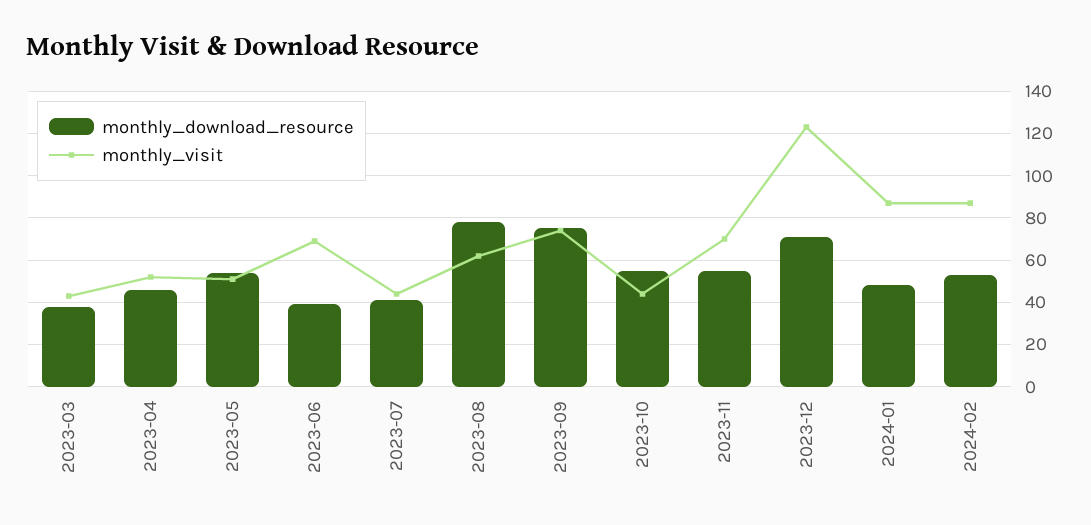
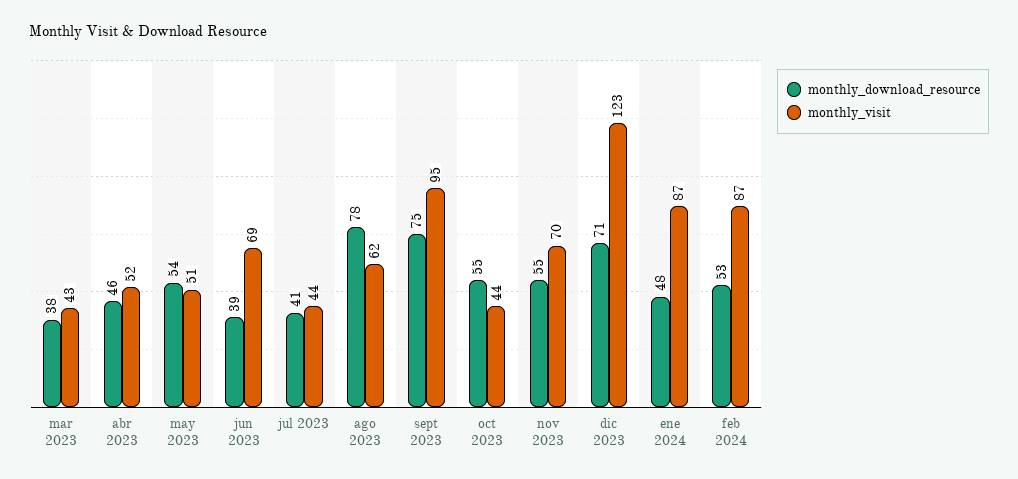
  {
    "monthly_download_resource": {
      "2023-03": 38,
      "2023-04": 46,
      "2023-05": 54,
      "2023-06": 39,
      "2023-07": 41,
      "2023-08": 78,
      "2023-09": 75,
      "2023-10": 55,
      "2023-11": 55,
      "2023-12": 71,
      "2024-01": 48,
      "2024-02": 53
    },
    "monthly_visit": {
      "2023-03": 43,
      "2023-04": 52,
      "2023-05": 51,
      "2023-06": 69,
      "2023-07": 44,
      "2023-08": 62,
-     "2023-09": 75,
+     "2023-09": 95,
      "2023-10": 44,
      "2023-11": 70,
      "2023-12": 123,
      "2024-01": 87,
      "2024-02": 87
    }
  }

